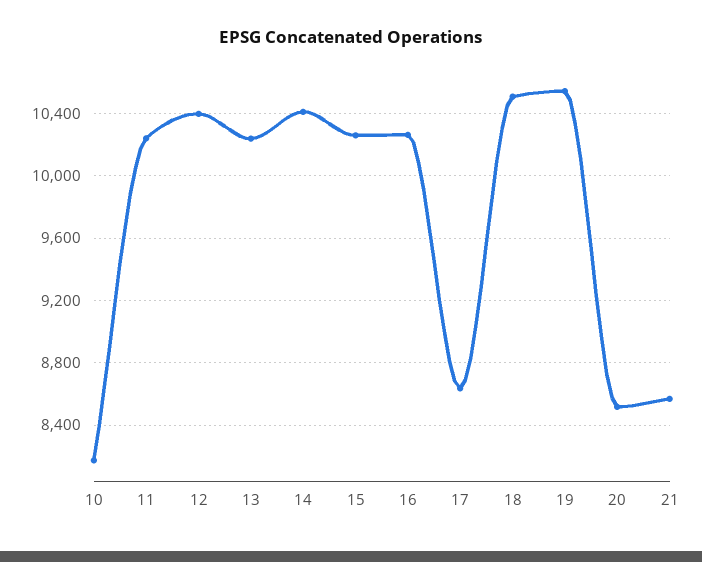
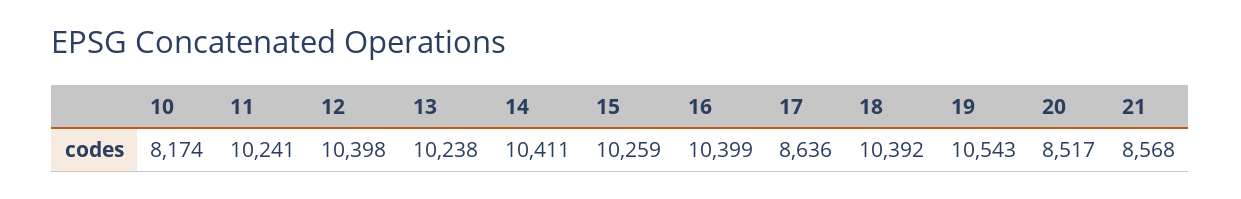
  {
    "10": 8174,
    "11": 10241,
    "12": 10398,
    "13": 10238,
    "14": 10411,
    "15": 10259,
-   "16": 10250,
+   "16": 10399,
    "17": 8636,
-   "18": 10500,
+   "18": 10392,
    "19": 10543,
    "20": 8517,
    "21": 8568
  }

